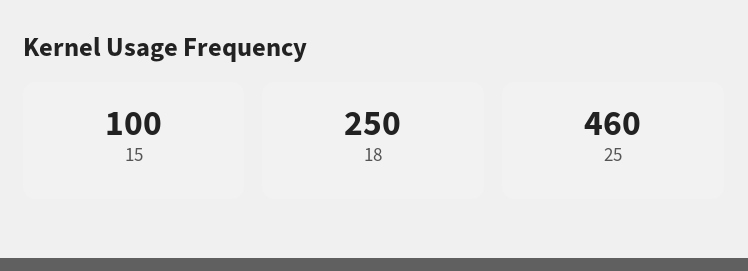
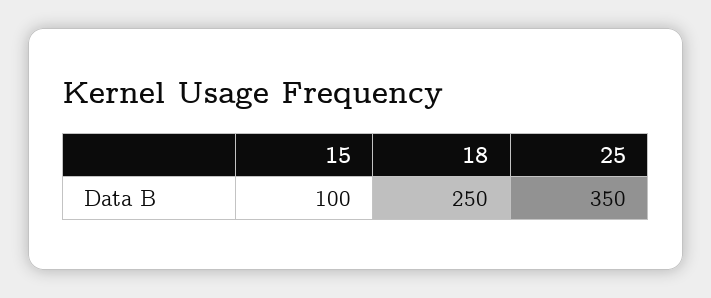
  {
    "15": 100,
    "18": 250,
-   "25": 460
+   "25": 350
  }

